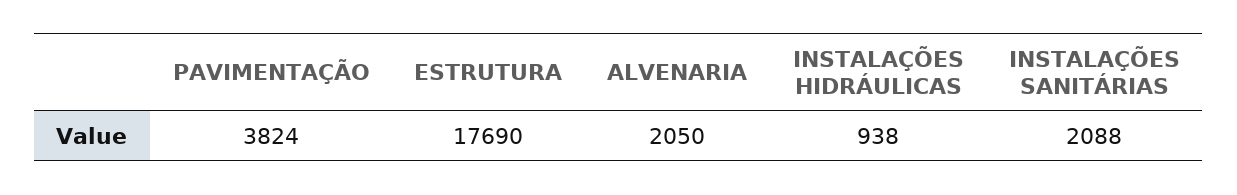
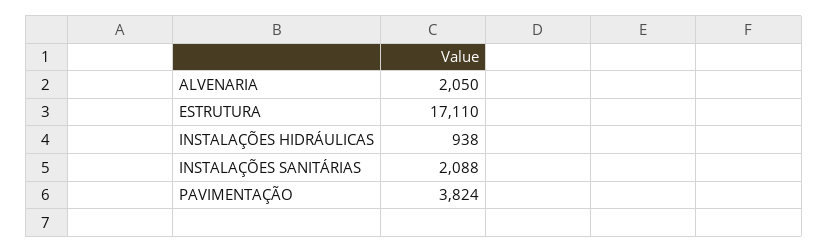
  {
    "PAVIMENTAÇÃO": 3824,
-   "ESTRUTURA": 17690,
+   "ESTRUTURA": 17110,
    "ALVENARIA": 2050,
    "INSTALAÇÕES HIDRÁULICAS": 938,
    "INSTALAÇÕES SANITÁRIAS": 2088
  }

